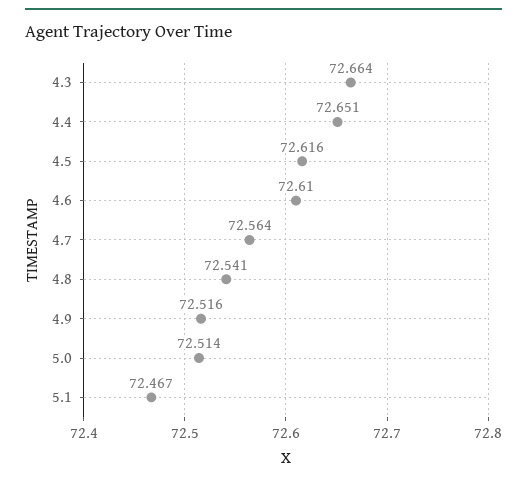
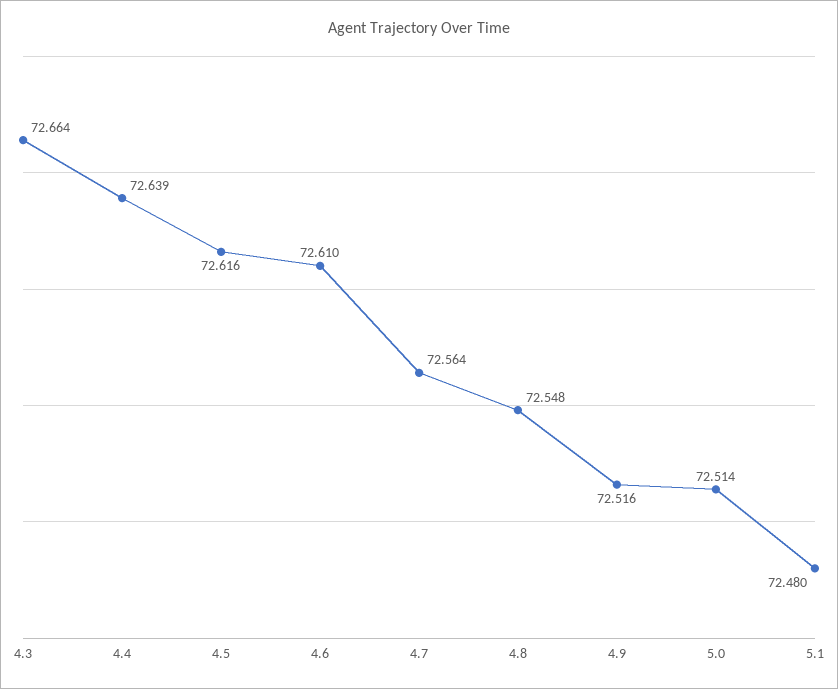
  {
    "4.3": 72.664,
-   "4.4": 72.651,
+   "4.4": 72.639,
    "4.5": 72.616,
    "4.6": 72.61,
    "4.7": 72.564,
-   "4.8": 72.541,
+   "4.8": 72.548,
    "4.9": 72.516,
    "5.0": 72.514,
-   "5.1": 72.467
+   "5.1": 72.48
  }

